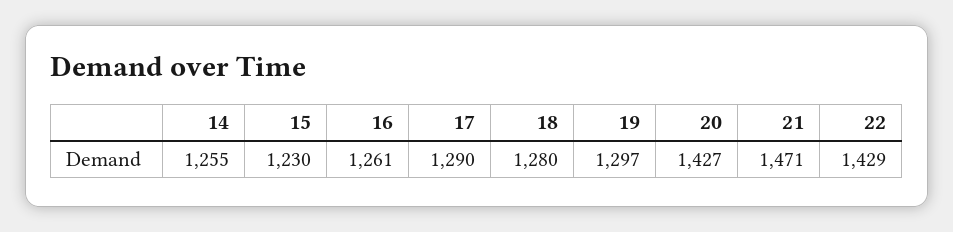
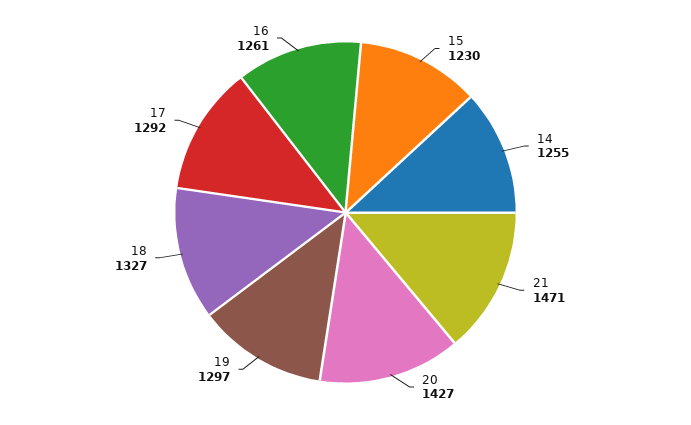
  {
    "14": 1255,
    "15": 1230,
    "16": 1261,
-   "17": 1290,
+   "17": 1292,
-   "18": 1280,
+   "18": 1327,
    "19": 1297,
    "20": 1427,
-   "21": 1471,
+   "21": 1471
-   "22": 1429
  }

